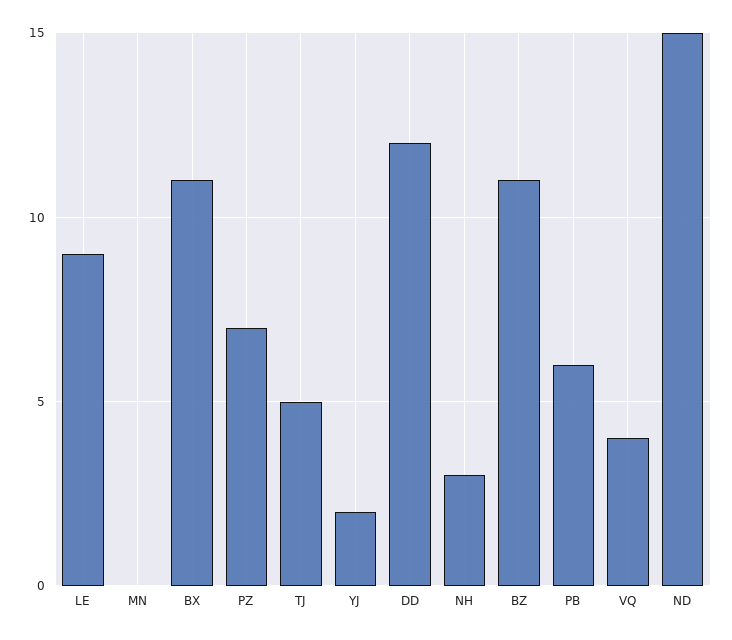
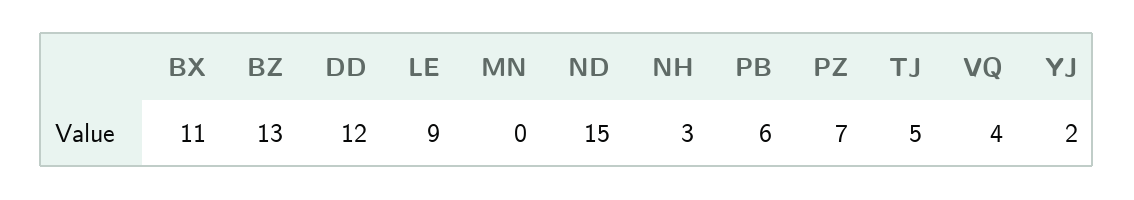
  {
    "LE": 9,
    "MN": 0,
    "BX": 11,
    "PZ": 7,
    "TJ": 5,
    "YJ": 2,
    "DD": 12,
    "NH": 3,
-   "BZ": 11,
+   "BZ": 13,
    "PB": 6,
    "VQ": 4,
    "ND": 15
  }

